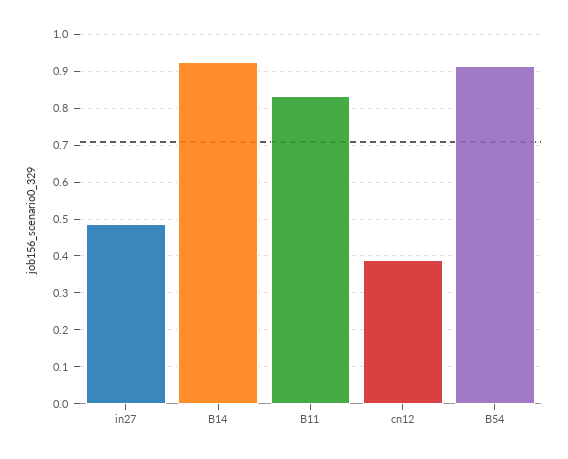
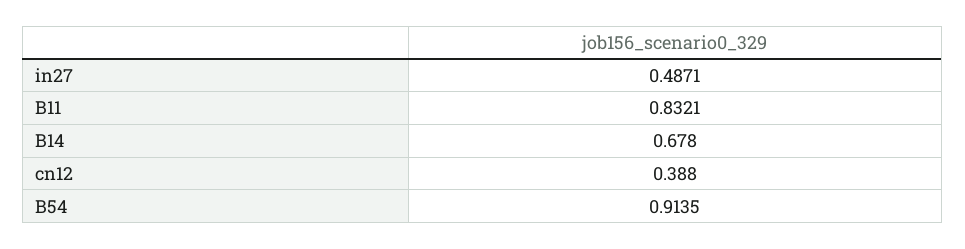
  {
    "in27": 0.4871,
-   "B14": 0.92,
+   "B14": 0.678,
    "B11": 0.8321,
    "cn12": 0.388,
    "B54": 0.9135
  }

